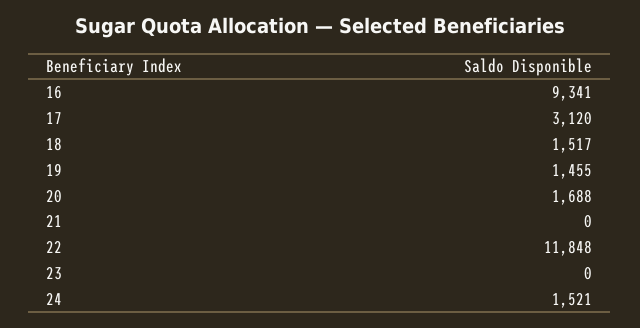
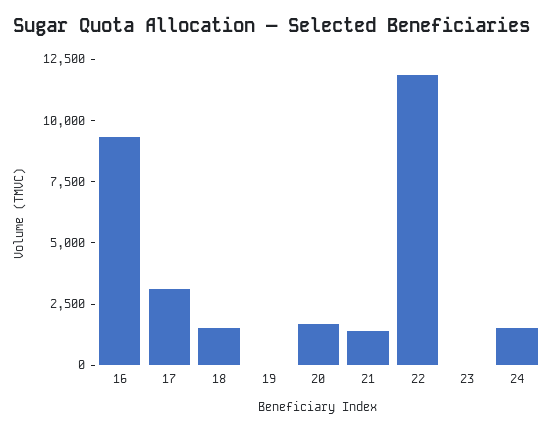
  {
    "16": 9341,
    "17": 3120,
    "18": 1517,
-   "19": 1455,
+   "19": 0,
    "20": 1688,
-   "21": 0,
+   "21": 1500,
    "22": 11848,
    "23": 0,
    "24": 1521
  }

